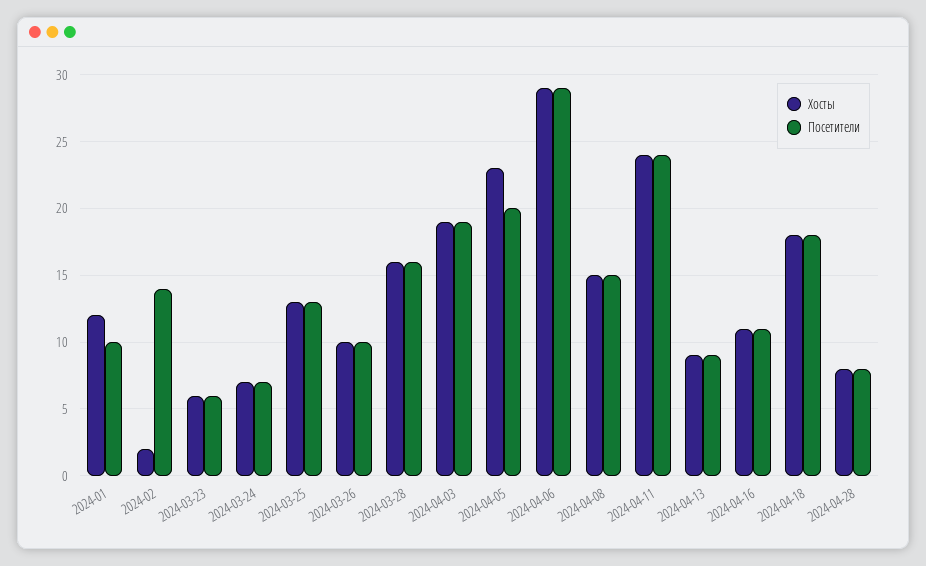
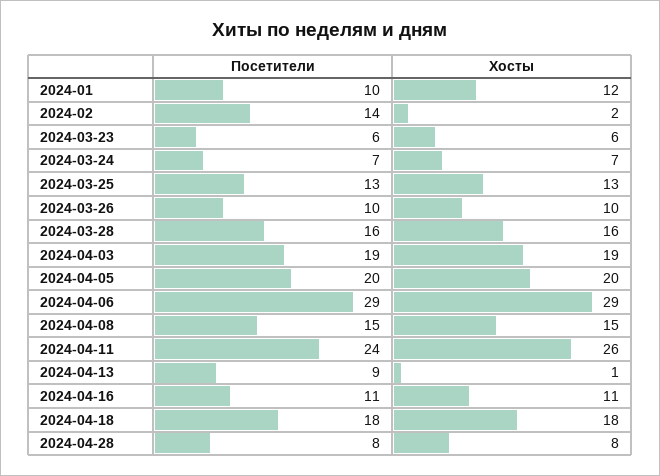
  {
    "Хосты": {
      "2024-01": 12,
      "2024-02": 2,
      "2024-03-23": 6,
      "2024-03-24": 7,
      "2024-03-25": 13,
      "2024-03-26": 10,
      "2024-03-28": 16,
      "2024-04-03": 19,
-     "2024-04-05": 23,
+     "2024-04-05": 20,
      "2024-04-06": 29,
      "2024-04-08": 15,
-     "2024-04-11": 24,
+     "2024-04-11": 26,
-     "2024-04-13": 9,
+     "2024-04-13": 1,
      "2024-04-16": 11,
      "2024-04-18": 18,
      "2024-04-28": 8
    },
    "Посетители": {
      "2024-01": 10,
      "2024-02": 14,
      "2024-03-23": 6,
      "2024-03-24": 7,
      "2024-03-25": 13,
      "2024-03-26": 10,
      "2024-03-28": 16,
      "2024-04-03": 19,
      "2024-04-05": 20,
      "2024-04-06": 29,
      "2024-04-08": 15,
      "2024-04-11": 24,
      "2024-04-13": 9,
      "2024-04-16": 11,
      "2024-04-18": 18,
      "2024-04-28": 8
    }
  }

